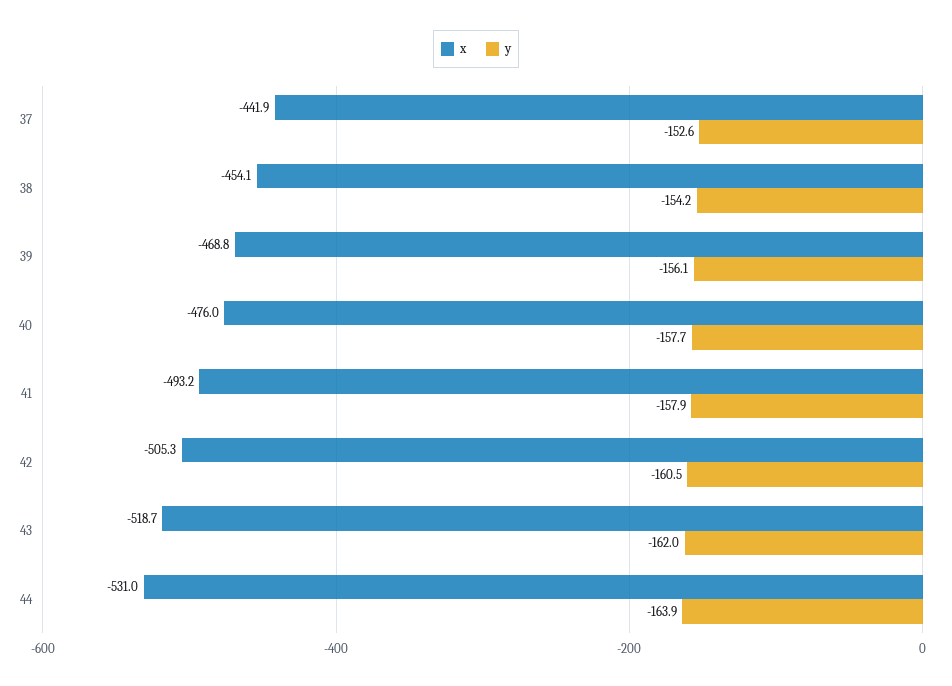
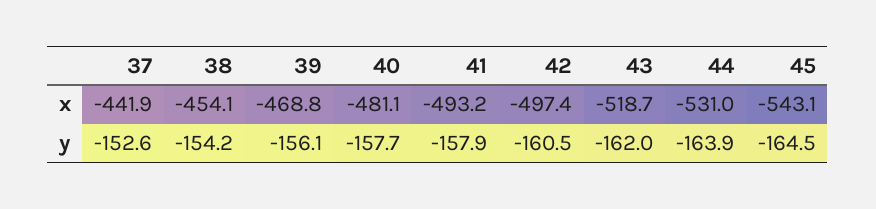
  {
    "x": {
      "37": -441.9,
      "38": -454.1,
      "39": -468.8,
-     "40": -476,
+     "40": -481.1,
      "41": -493.2,
-     "42": -505.3,
+     "42": -497.4,
      "43": -518.7,
-     "44": -531
+     "44": -531,
+     "45": -543.1
    },
    "y": {
      "37": -152.6,
      "38": -154.2,
      "39": -156.1,
      "40": -157.7,
      "41": -157.9,
      "42": -160.5,
      "43": -162,
-     "44": -163.9
+     "44": -163.9,
+     "45": -164.5
    }
  }

